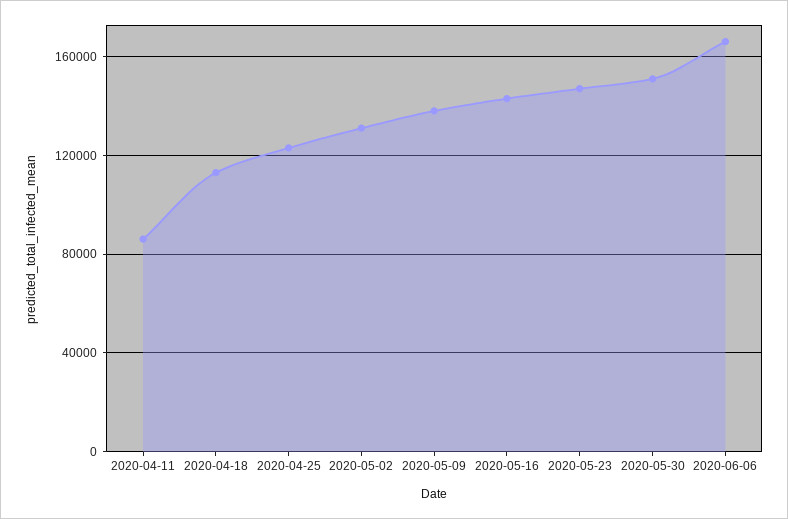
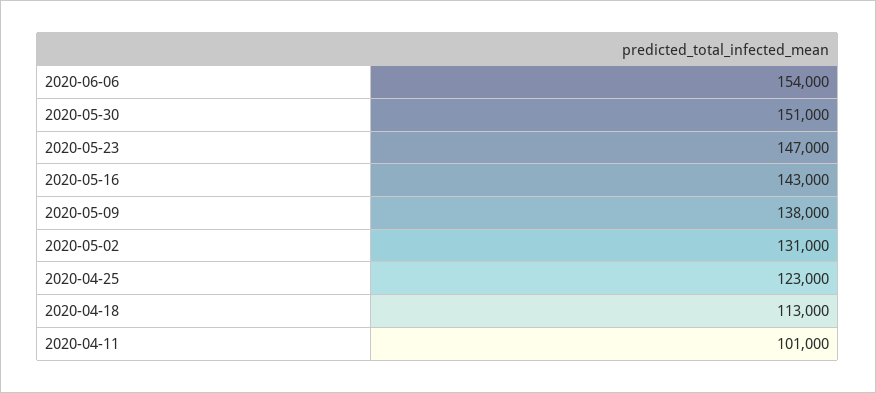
  {
-   "2020-04-11": 85000,
+   "2020-04-11": 101000,
    "2020-04-18": 113000,
    "2020-04-25": 123000,
    "2020-05-02": 131000,
    "2020-05-09": 138000,
    "2020-05-16": 143000,
    "2020-05-23": 147000,
    "2020-05-30": 151000,
-   "2020-06-06": 165000
+   "2020-06-06": 154000
  }

